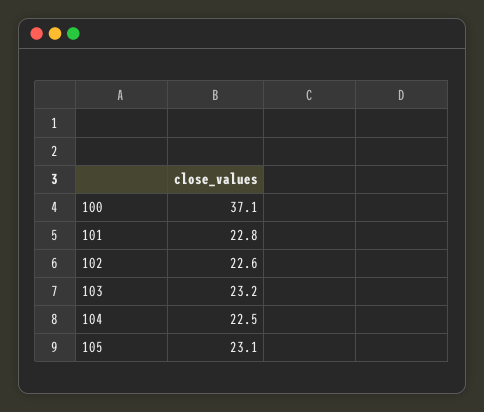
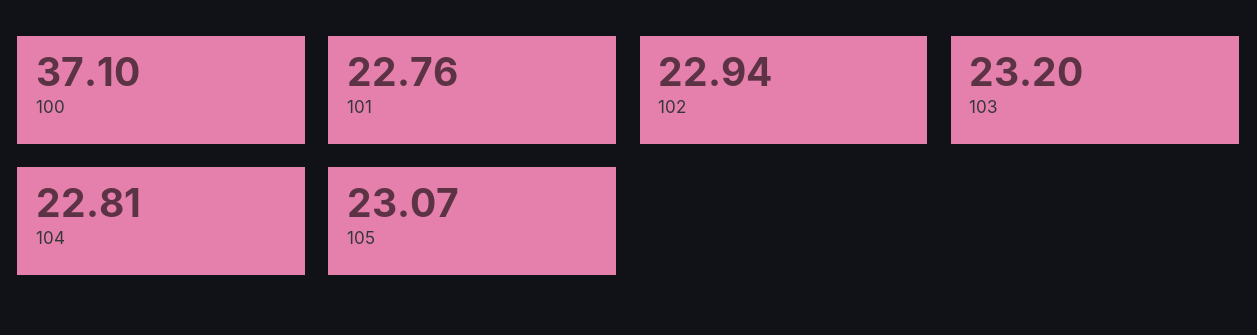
  {
    "100": 37.1,
    "101": 22.76,
-   "102": 22.6,
+   "102": 22.94,
    "103": 23.2,
-   "104": 22.5,
+   "104": 22.81,
    "105": 23.07
  }

